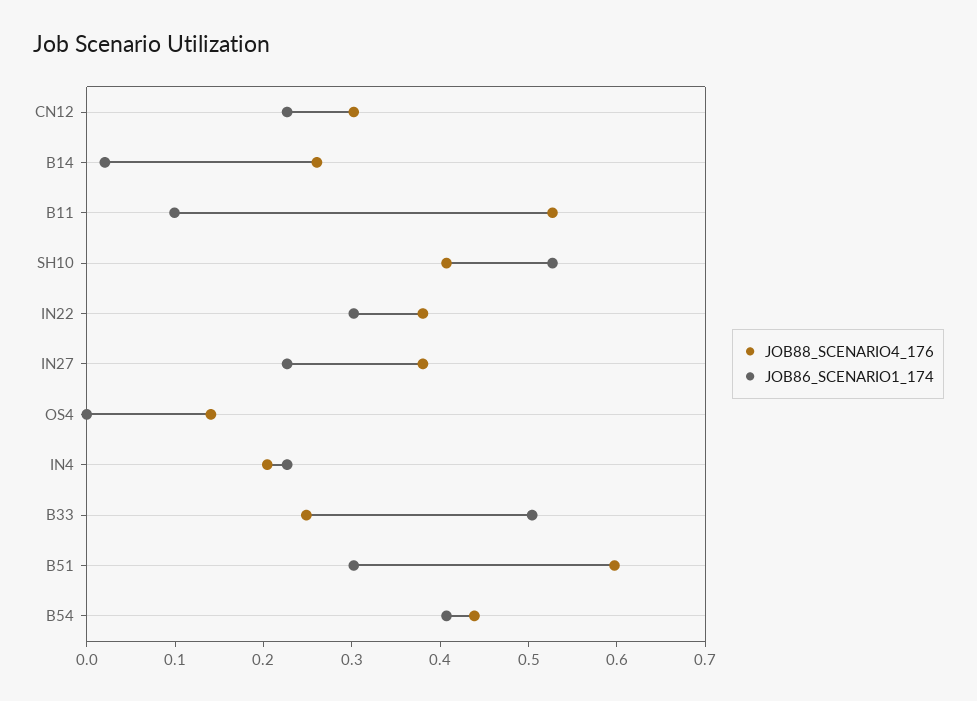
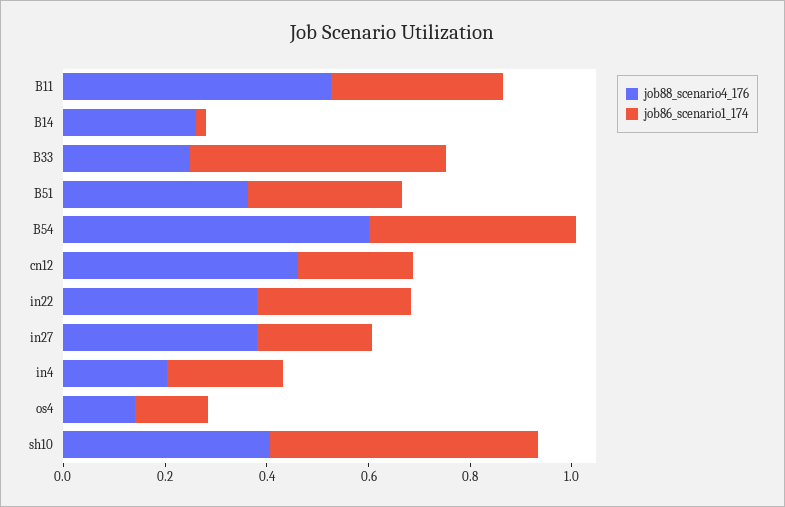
  {
    "JOB88_SCENARIO4_176": {
-     "CN12": 0.3,
+     "CN12": 0.45,
      "B14": 0.26,
      "B11": 0.52,
      "SH10": 0.4,
      "IN22": 0.38,
      "IN27": 0.38,
      "OS4": 0.14,
      "IN4": 0.2,
      "B33": 0.24,
-     "B51": 0.6,
+     "B51": 0.35,
-     "B54": 0.44
+     "B54": 0.6
    },
    "JOB86_SCENARIO1_174": {
      "CN12": 0.22,
      "B14": 0.02,
-     "B11": 0.1,
+     "B11": 0.35,
      "SH10": 0.52,
      "IN22": 0.3,
      "IN27": 0.22,
-     "OS4": 0,
+     "OS4": 0.15,
      "IN4": 0.22,
      "B33": 0.5,
      "B51": 0.3,
      "B54": 0.4
    }
  }

